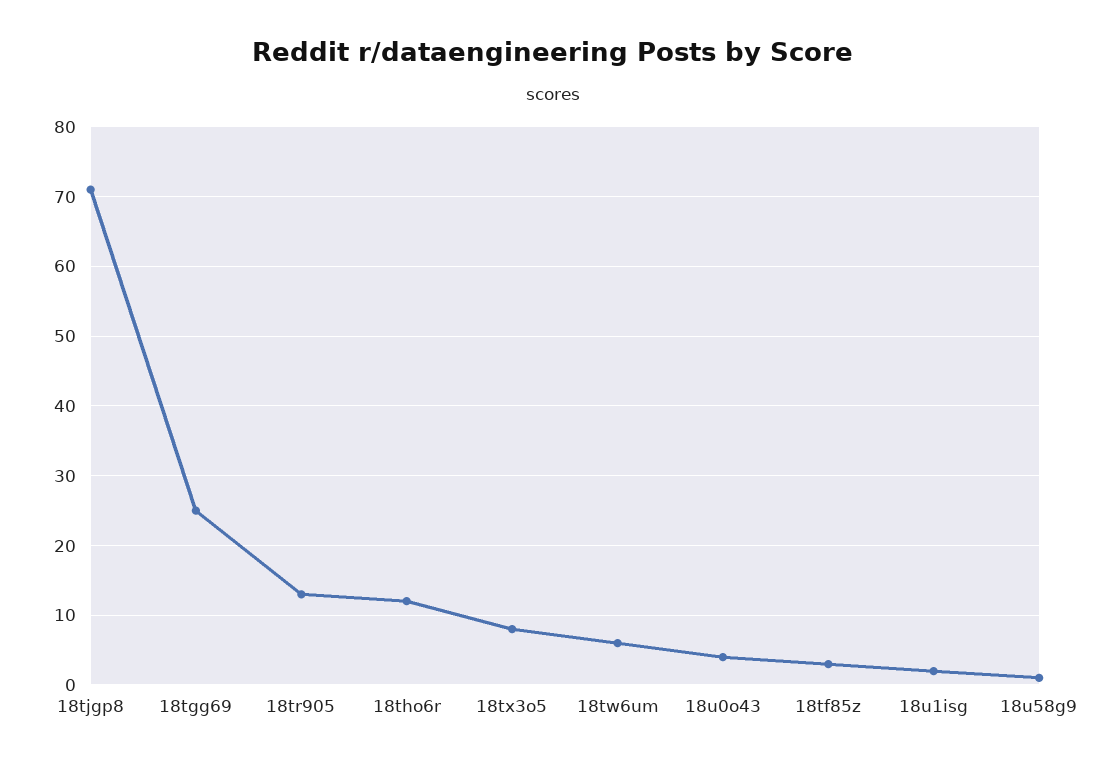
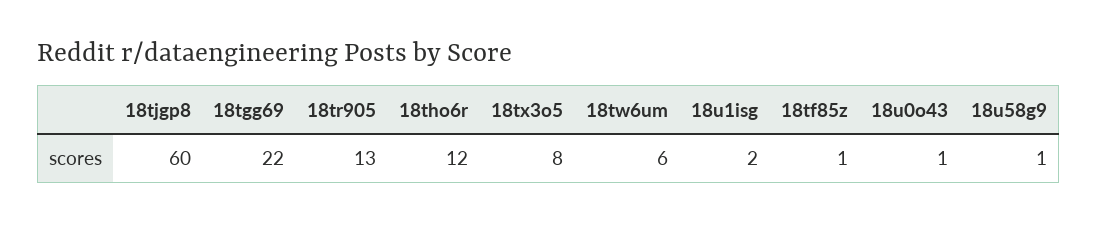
  {
-   "18tjgp8": 71,
+   "18tjgp8": 60,
-   "18tgg69": 25,
+   "18tgg69": 22,
    "18tr905": 13,
    "18tho6r": 12,
    "18tx3o5": 8,
    "18tw6um": 6,
-   "18u0o43": 4,
+   "18u0o43": 1,
-   "18tf85z": 3,
+   "18tf85z": 1,
    "18u1isg": 2,
    "18u58g9": 1
  }

